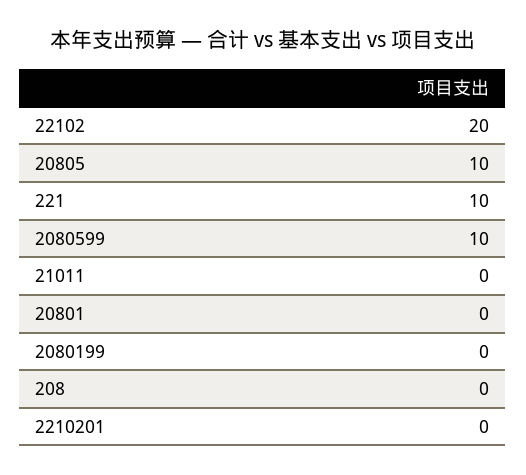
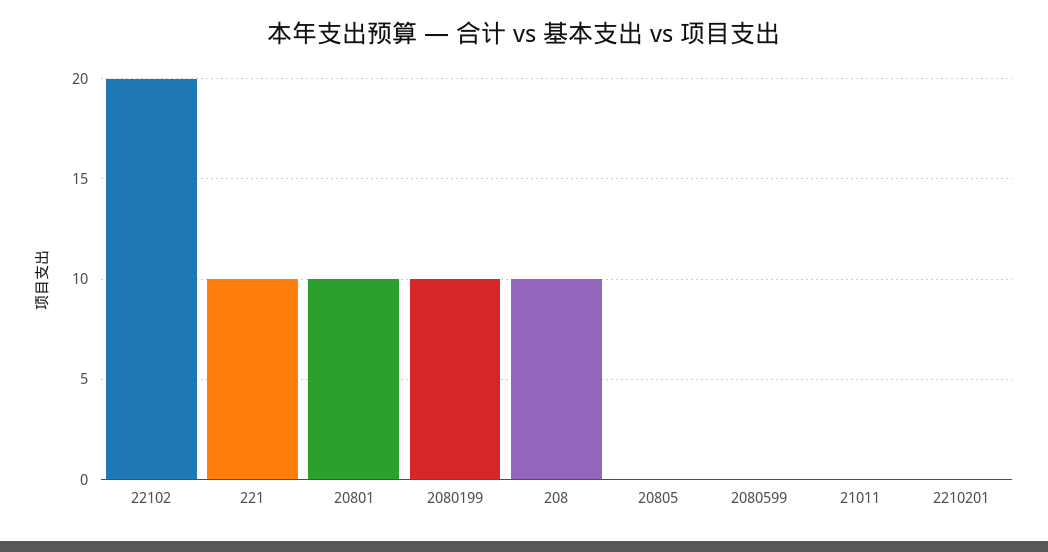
  {
    "22102": 20,
-   "20805": 10,
+   "20805": 0,
    "221": 10,
-   "2080599": 10,
+   "2080599": 0,
    "21011": 0,
-   "20801": 0,
+   "20801": 10,
-   "2080199": 0,
+   "2080199": 10,
-   "208": 0,
+   "208": 10,
    "2210201": 0
  }

